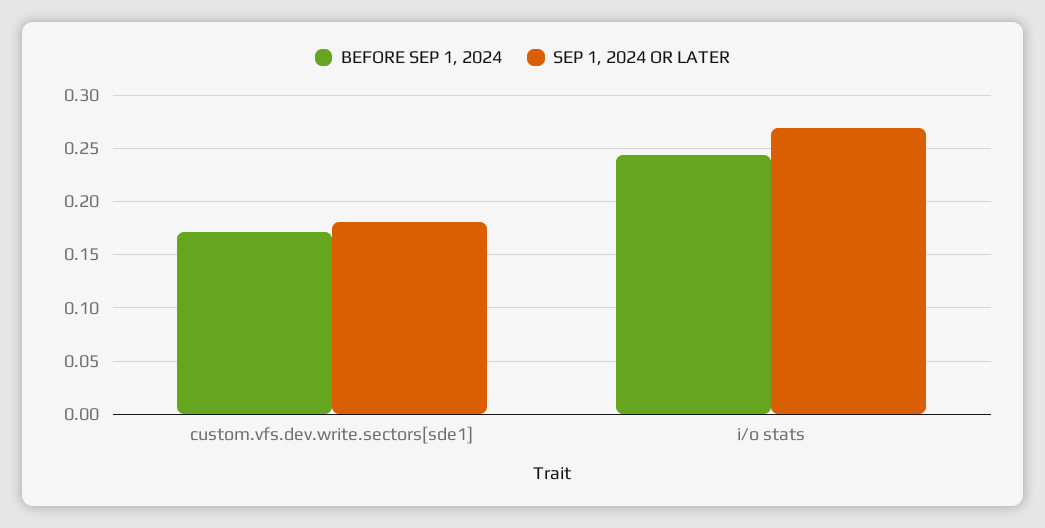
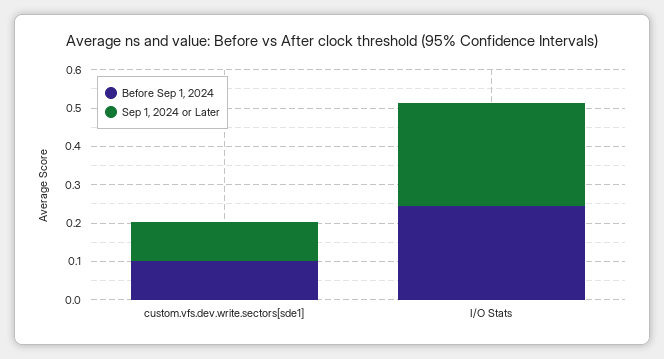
  {
    "BEFORE SEP 1, 2024": {
-     "custom.vfs.dev.write.sectors[sde1]": 0.17,
+     "custom.vfs.dev.write.sectors[sde1]": 0.1,
      "i/o stats": 0.24
    },
    "SEP 1, 2024 OR LATER": {
-     "custom.vfs.dev.write.sectors[sde1]": 0.18,
+     "custom.vfs.dev.write.sectors[sde1]": 0.1,
      "i/o stats": 0.27
    }
  }

